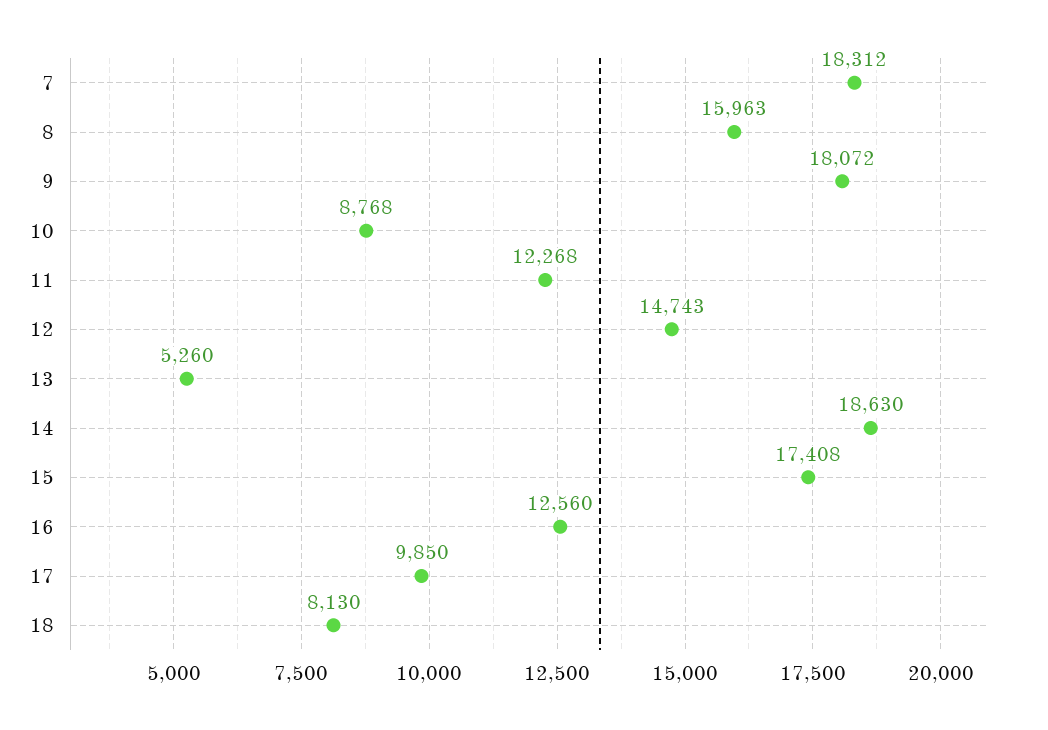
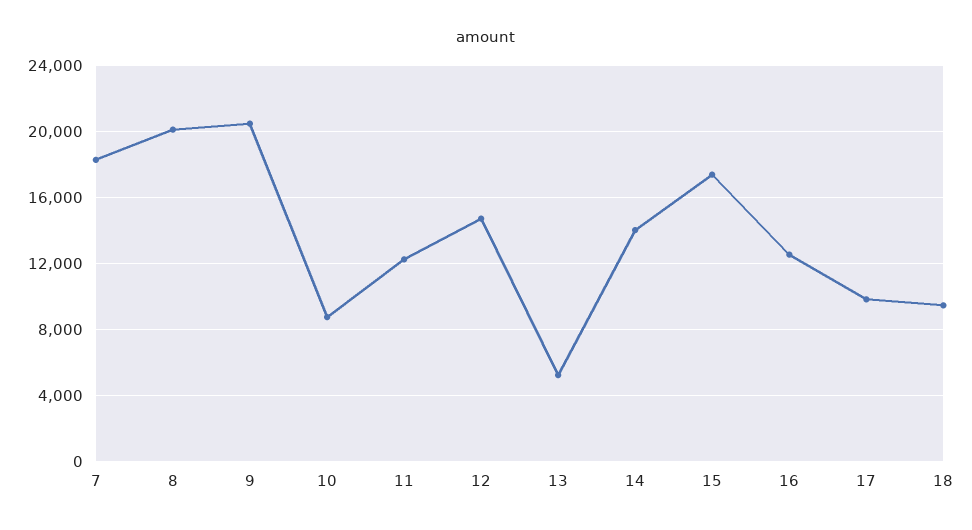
  {
    "7": 18312,
-   "8": 15963,
+   "8": 20000,
-   "9": 18072,
+   "9": 20500,
    "10": 8768,
    "11": 12268,
    "12": 14743,
    "13": 5260,
-   "14": 18630,
+   "14": 14000,
    "15": 17408,
    "16": 12560,
    "17": 9850,
-   "18": 8130
+   "18": 9500
  }

